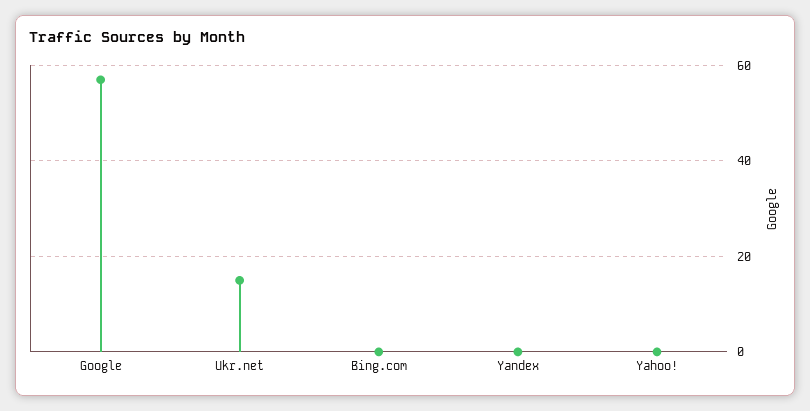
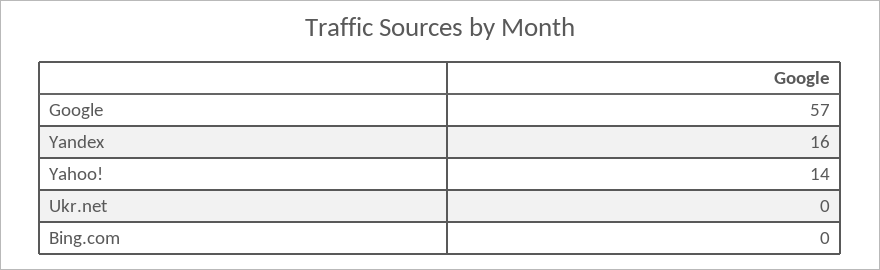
  {
    "Google": 57,
-   "Ukr.net": 15,
+   "Ukr.net": 0,
    "Bing.com": 0,
-   "Yandex": 0,
+   "Yandex": 16,
-   "Yahoo!": 0
+   "Yahoo!": 14
  }

